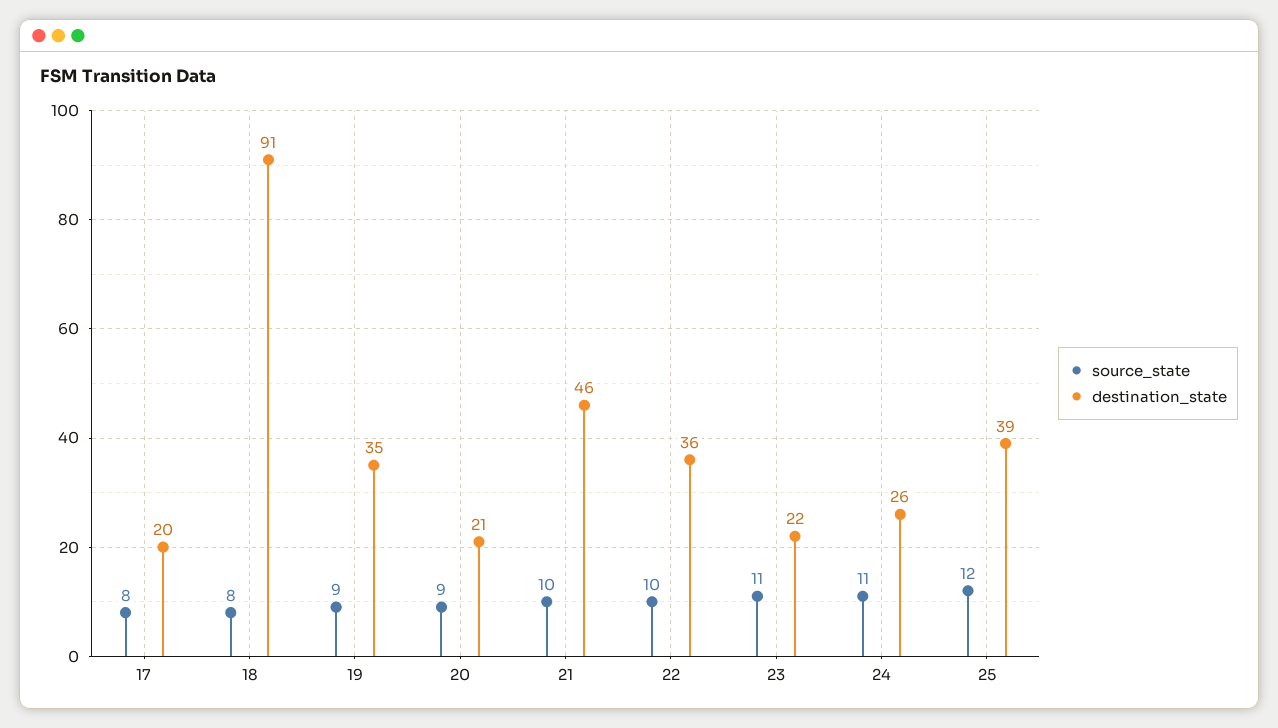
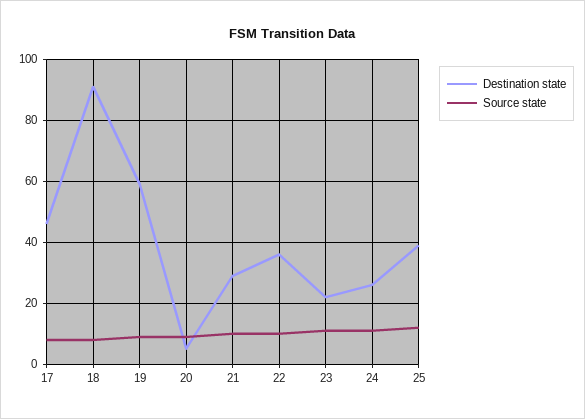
  {
    "source_state": {
      "17": 8,
      "18": 8,
      "19": 9,
      "20": 9,
      "21": 10,
      "22": 10,
      "23": 11,
      "24": 11,
      "25": 12
    },
    "destination_state": {
-     "17": 20,
+     "17": 45,
      "18": 91,
-     "19": 35,
+     "19": 60,
-     "20": 21,
+     "20": 5,
-     "21": 46,
+     "21": 30,
      "22": 36,
      "23": 22,
      "24": 26,
      "25": 39
    }
  }

